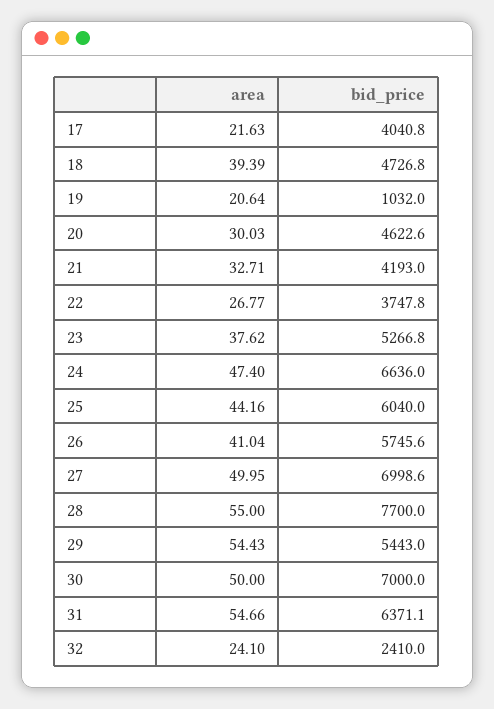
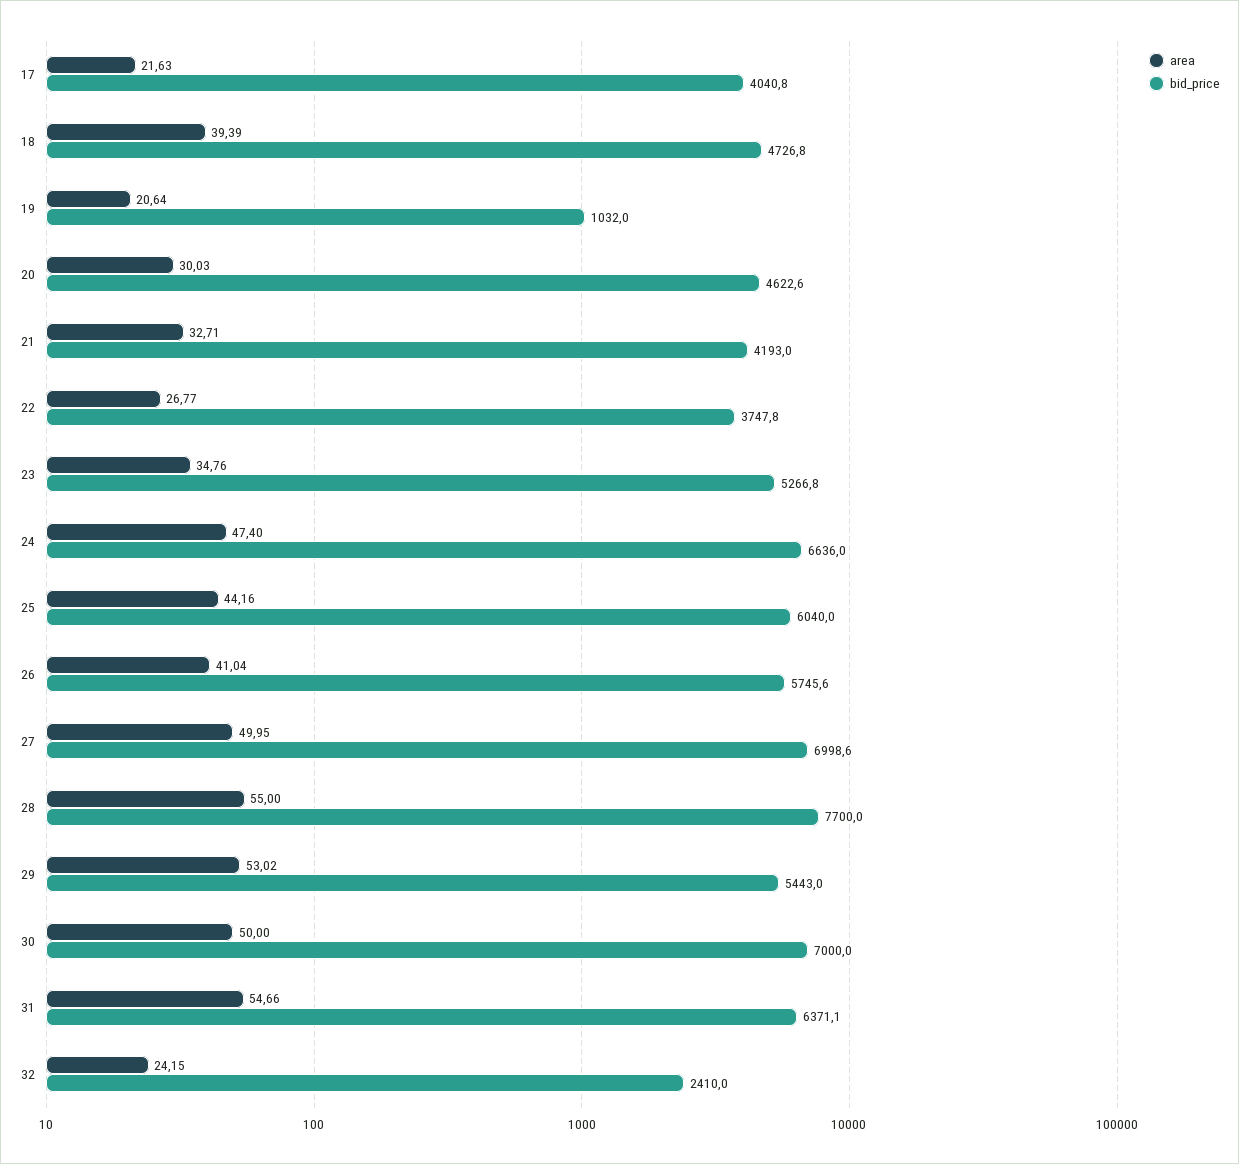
  {
    "area": {
      "17": 21.63,
      "18": 39.39,
      "19": 20.64,
      "20": 30.03,
      "21": 32.71,
      "22": 26.77,
-     "23": 37.62,
+     "23": 34.76,
      "24": 47.4,
      "25": 44.16,
      "26": 41.04,
      "27": 49.95,
      "28": 55,
-     "29": 54.43,
+     "29": 53.02,
      "30": 50,
      "31": 54.66,
-     "32": 24.1
+     "32": 24.15
    },
    "bid_price": {
      "17": 4040.8,
      "18": 4726.8,
      "19": 1032,
      "20": 4622.6,
      "21": 4193,
      "22": 3747.8,
      "23": 5266.8,
      "24": 6636,
      "25": 6040,
      "26": 5745.6,
      "27": 6998.6,
      "28": 7700,
      "29": 5443,
      "30": 7000,
      "31": 6371.1,
      "32": 2410
    }
  }

